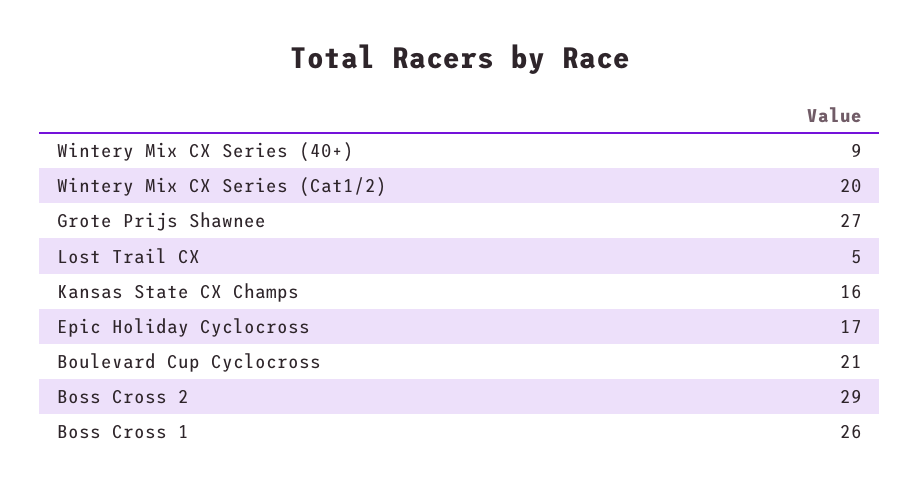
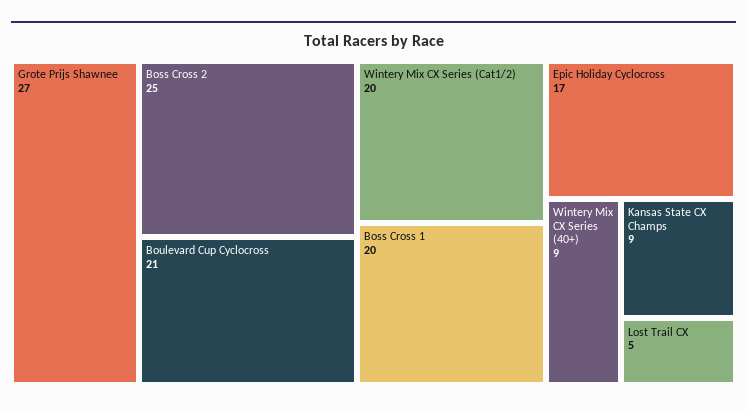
  {
    "Wintery Mix CX Series (40+)": 9,
    "Wintery Mix CX Series (Cat1/2)": 20,
    "Grote Prijs Shawnee": 27,
    "Lost Trail CX": 5,
-   "Kansas State CX Champs": 16,
+   "Kansas State CX Champs": 9,
    "Epic Holiday Cyclocross": 17,
    "Boulevard Cup Cyclocross": 21,
-   "Boss Cross 2": 29,
+   "Boss Cross 2": 25,
-   "Boss Cross 1": 26
+   "Boss Cross 1": 20
  }

